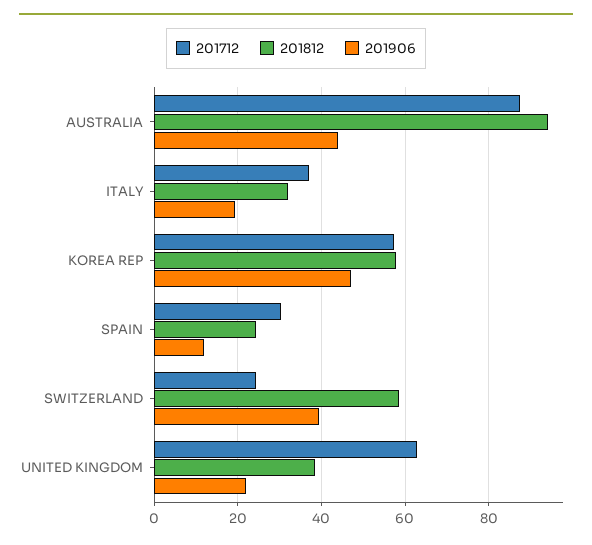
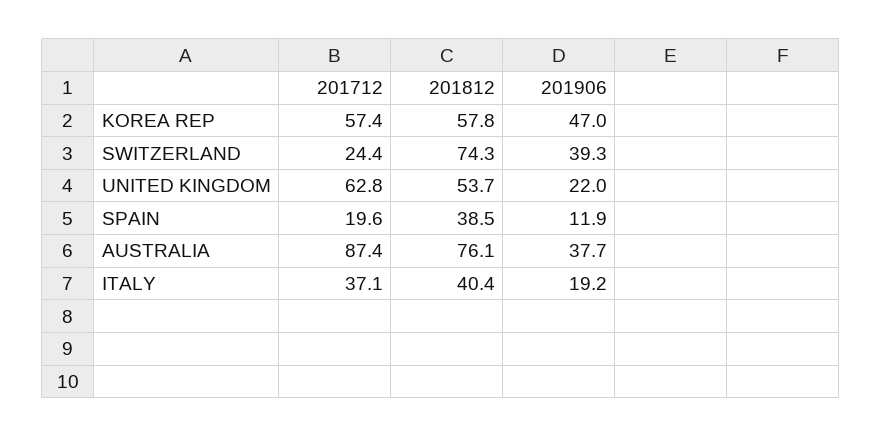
  {
    "201712": {
      "AUSTRALIA": 87.4,
      "ITALY": 37.1,
      "KOREA REP": 57.4,
-     "SPAIN": 30,
+     "SPAIN": 19.6,
      "SWITZERLAND": 24.4,
      "UNITED KINGDOM": 62.8
    },
    "201812": {
-     "AUSTRALIA": 94,
+     "AUSTRALIA": 76.1,
-     "ITALY": 32,
+     "ITALY": 40.4,
      "KOREA REP": 57.8,
-     "SPAIN": 24,
+     "SPAIN": 38.5,
-     "SWITZERLAND": 58,
+     "SWITZERLAND": 74.3,
-     "UNITED KINGDOM": 38
+     "UNITED KINGDOM": 53.7
    },
    "201906": {
-     "AUSTRALIA": 44,
+     "AUSTRALIA": 37.7,
      "ITALY": 19.2,
      "KOREA REP": 47,
      "SPAIN": 11.9,
      "SWITZERLAND": 39.3,
      "UNITED KINGDOM": 22
    }
  }

